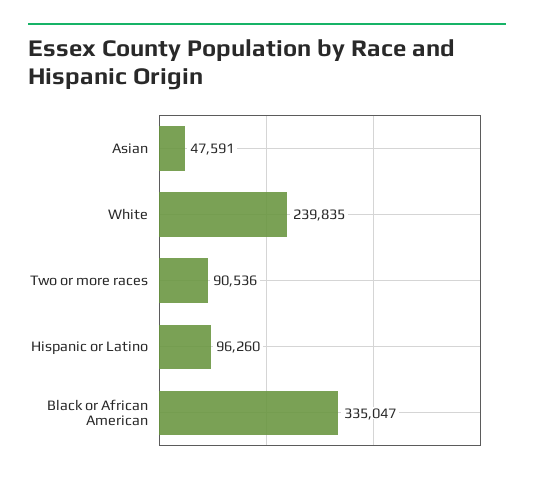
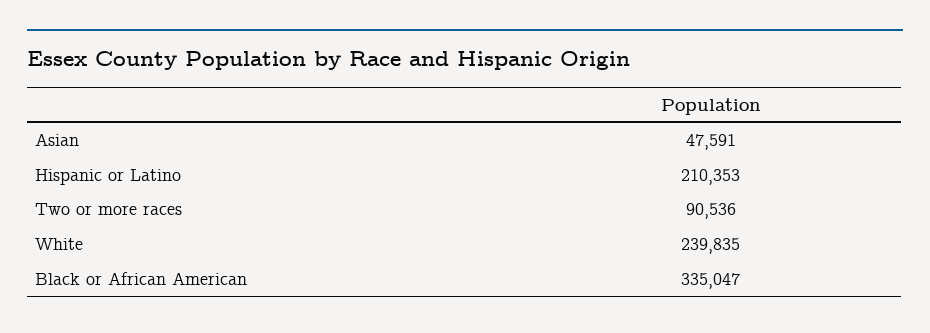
  {
    "Asian": 47591,
    "White": 239835,
    "Two or more races": 90536,
-   "Hispanic or Latino": 96260,
+   "Hispanic or Latino": 210353,
    "Black or African American": 335047
  }

